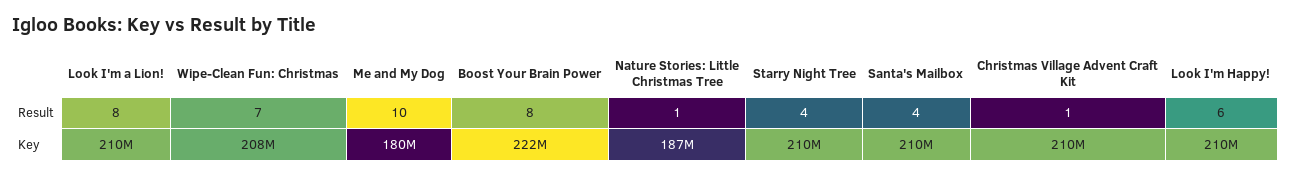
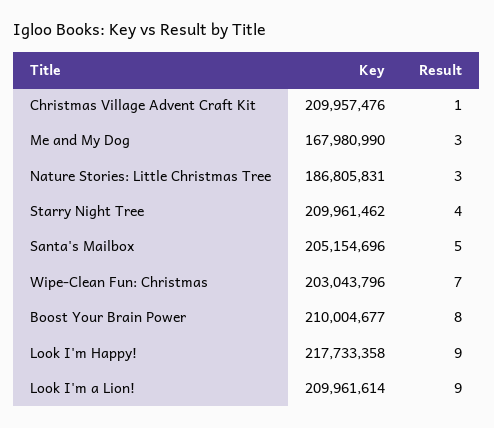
  {
    "Look I'm a Lion!": {
-     "Result": 8,
+     "Result": 9,
      "Key": 209961614
    },
    "Wipe-Clean Fun: Christmas": {
      "Result": 7,
-     "Key": 208000000
+     "Key": 203043796
    },
    "Me and My Dog": {
-     "Result": 10,
+     "Result": 3,
-     "Key": 180000000
+     "Key": 167980990
    },
    "Boost Your Brain Power": {
      "Result": 8,
-     "Key": 222000000
+     "Key": 210004677
    },
    "Nature Stories: Little Christmas Tree": {
-     "Result": 1,
+     "Result": 3,
      "Key": 186805831
    },
    "Starry Night Tree": {
      "Result": 4,
      "Key": 209961462
    },
    "Santa's Mailbox": {
-     "Result": 4,
+     "Result": 5,
-     "Key": 210000000
+     "Key": 205154696
    },
    "Christmas Village Advent Craft Kit": {
      "Result": 1,
      "Key": 209957476
    },
    "Look I'm Happy!": {
-     "Result": 6,
+     "Result": 9,
-     "Key": 210000000
+     "Key": 217733358
    }
  }

